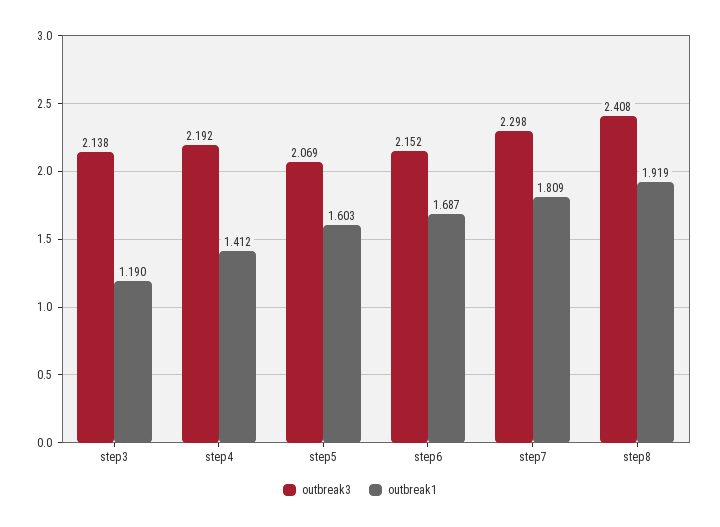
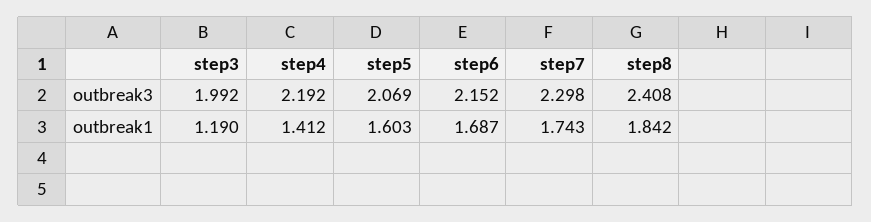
  {
    "outbreak3": {
-     "step3": 2.138,
+     "step3": 1.992,
      "step4": 2.192,
      "step5": 2.069,
      "step6": 2.152,
      "step7": 2.298,
      "step8": 2.408
    },
    "outbreak1": {
      "step3": 1.19,
      "step4": 1.412,
      "step5": 1.603,
      "step6": 1.687,
-     "step7": 1.809,
+     "step7": 1.743,
-     "step8": 1.919
+     "step8": 1.842
    }
  }

